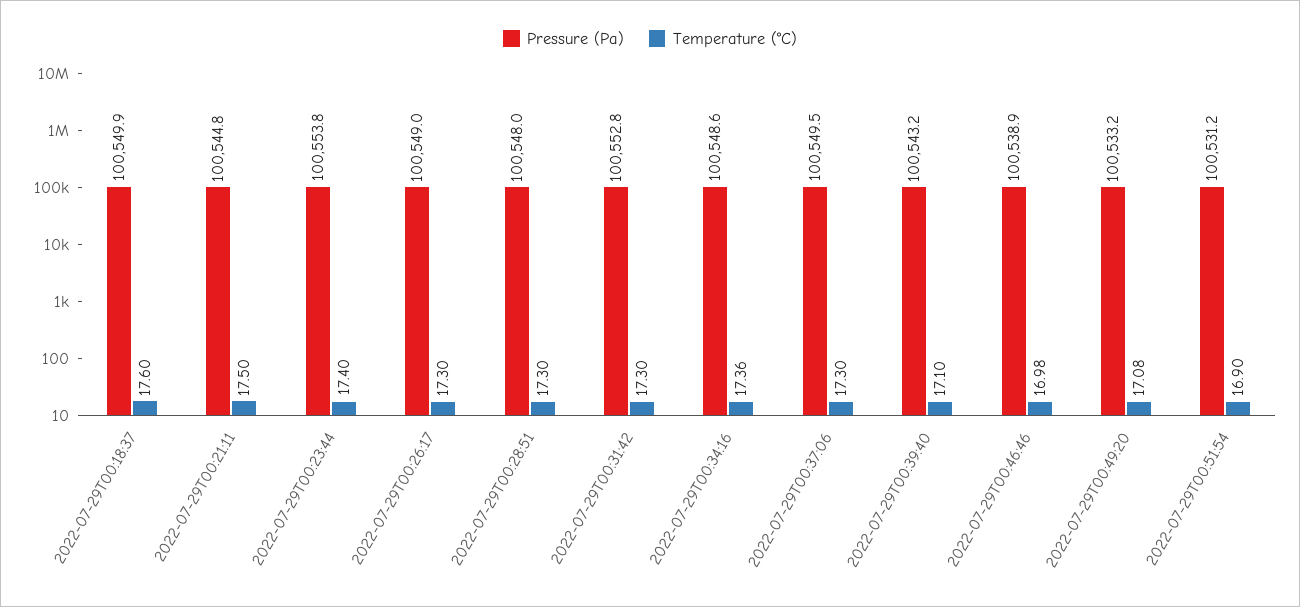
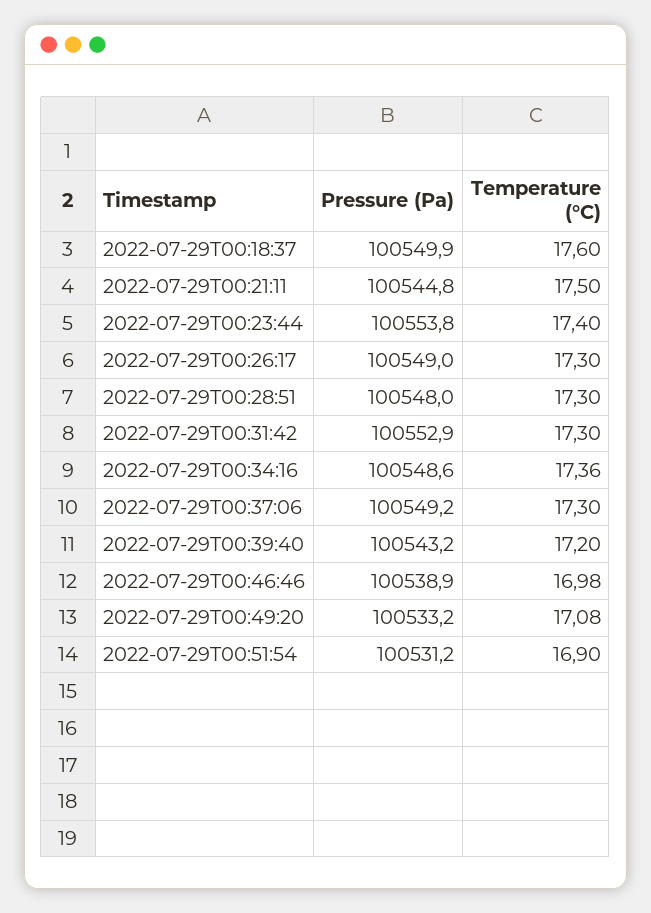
  {
    "Pressure (Pa)": {
      "2022-07-29T00:18:37": 100549.9,
      "2022-07-29T00:21:11": 100544.8,
      "2022-07-29T00:23:44": 100553.8,
      "2022-07-29T00:26:17": 100549,
      "2022-07-29T00:28:51": 100548,
-     "2022-07-29T00:31:42": 100552.8,
+     "2022-07-29T00:31:42": 100552.9,
      "2022-07-29T00:34:16": 100548.6,
-     "2022-07-29T00:37:06": 100549.5,
+     "2022-07-29T00:37:06": 100549.2,
      "2022-07-29T00:39:40": 100543.2,
      "2022-07-29T00:46:46": 100538.9,
      "2022-07-29T00:49:20": 100533.2,
      "2022-07-29T00:51:54": 100531.2
    },
    "Temperature (°C)": {
      "2022-07-29T00:18:37": 17.6,
      "2022-07-29T00:21:11": 17.5,
      "2022-07-29T00:23:44": 17.4,
      "2022-07-29T00:26:17": 17.3,
      "2022-07-29T00:28:51": 17.3,
      "2022-07-29T00:31:42": 17.3,
      "2022-07-29T00:34:16": 17.36,
      "2022-07-29T00:37:06": 17.3,
-     "2022-07-29T00:39:40": 17.1,
+     "2022-07-29T00:39:40": 17.2,
      "2022-07-29T00:46:46": 16.98,
      "2022-07-29T00:49:20": 17.08,
      "2022-07-29T00:51:54": 16.9
    }
  }

